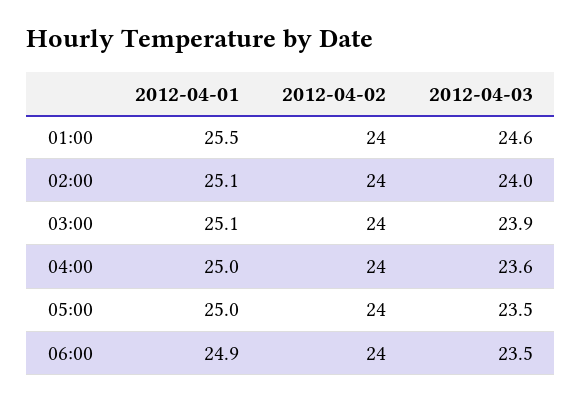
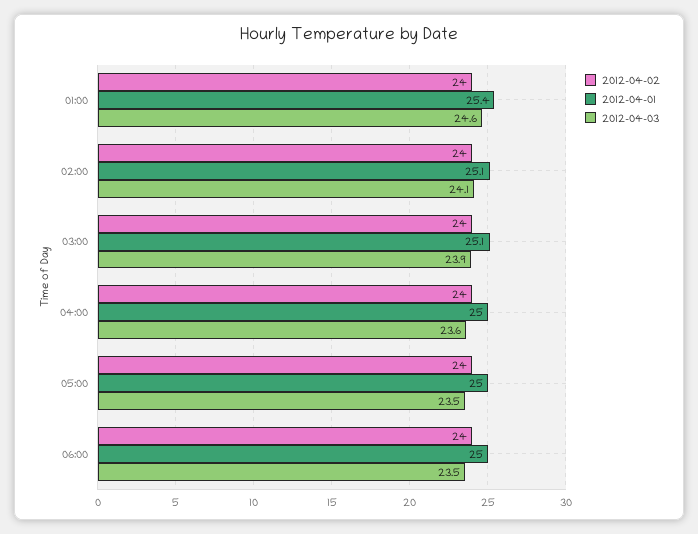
  {
    "2012-04-01": {
-     "01:00": 25.5,
+     "01:00": 25.4,
      "02:00": 25.1,
      "03:00": 25.1,
      "04:00": 25,
      "05:00": 25,
-     "06:00": 24.9
+     "06:00": 25
    },
    "2012-04-02": {
      "01:00": 24,
      "02:00": 24,
      "03:00": 24,
      "04:00": 24,
      "05:00": 24,
      "06:00": 24
    },
    "2012-04-03": {
      "01:00": 24.6,
-     "02:00": 24,
+     "02:00": 24.1,
      "03:00": 23.9,
      "04:00": 23.6,
      "05:00": 23.5,
      "06:00": 23.5
    }
  }

